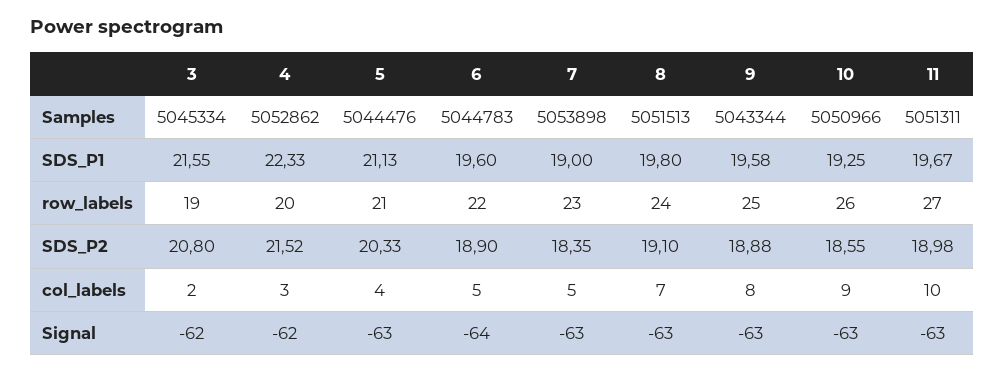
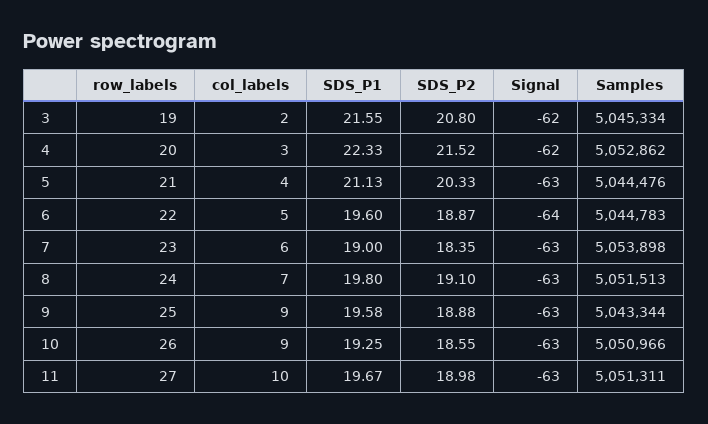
  {
    "3": {
      "Samples": 5045334,
      "SDS_P1": 21.55,
      "row_labels": 19,
      "SDS_P2": 20.8,
      "col_labels": 2,
      "Signal": -62
    },
    "4": {
      "Samples": 5052862,
      "SDS_P1": 22.33,
      "row_labels": 20,
      "SDS_P2": 21.52,
      "col_labels": 3,
      "Signal": -62
    },
    "5": {
      "Samples": 5044476,
      "SDS_P1": 21.13,
      "row_labels": 21,
      "SDS_P2": 20.33,
      "col_labels": 4,
      "Signal": -63
    },
    "6": {
      "Samples": 5044783,
      "SDS_P1": 19.6,
      "row_labels": 22,
-     "SDS_P2": 18.9,
+     "SDS_P2": 18.87,
      "col_labels": 5,
      "Signal": -64
    },
    "7": {
      "Samples": 5053898,
      "SDS_P1": 19,
      "row_labels": 23,
      "SDS_P2": 18.35,
-     "col_labels": 5,
+     "col_labels": 6,
      "Signal": -63
    },
    "8": {
      "Samples": 5051513,
      "SDS_P1": 19.8,
      "row_labels": 24,
      "SDS_P2": 19.1,
      "col_labels": 7,
      "Signal": -63
    },
    "9": {
      "Samples": 5043344,
      "SDS_P1": 19.58,
      "row_labels": 25,
      "SDS_P2": 18.88,
-     "col_labels": 8,
+     "col_labels": 9,
      "Signal": -63
    },
    "10": {
      "Samples": 5050966,
      "SDS_P1": 19.25,
      "row_labels": 26,
      "SDS_P2": 18.55,
      "col_labels": 9,
      "Signal": -63
    },
    "11": {
      "Samples": 5051311,
      "SDS_P1": 19.67,
      "row_labels": 27,
      "SDS_P2": 18.98,
      "col_labels": 10,
      "Signal": -63
    }
  }

